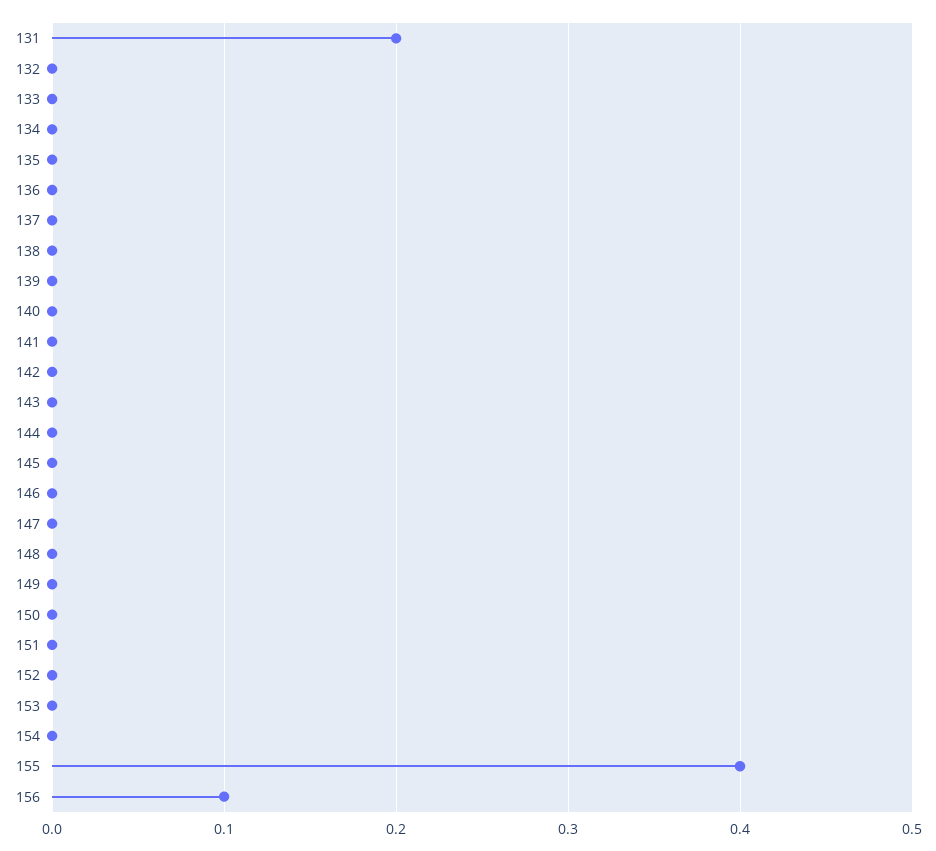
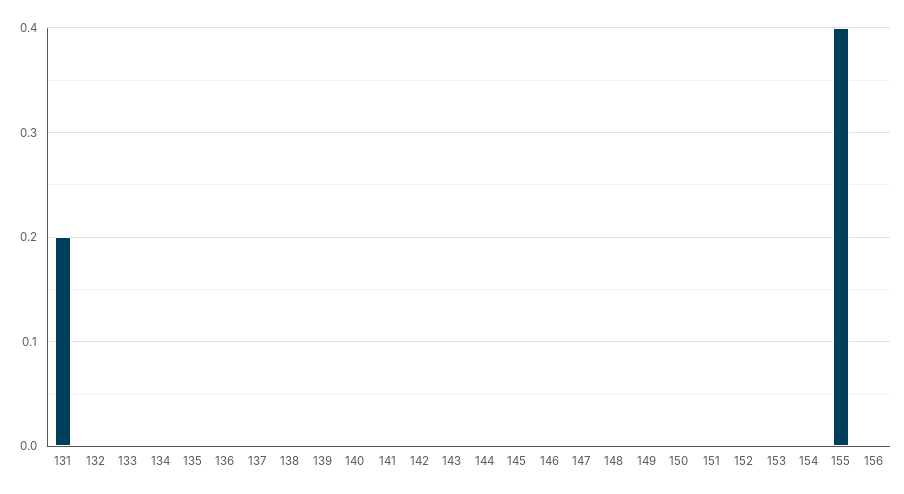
  {
    "131": 0.2,
    "132": 0,
    "133": 0,
    "134": 0,
    "135": 0,
    "136": 0,
    "137": 0,
    "138": 0,
    "139": 0,
    "140": 0,
    "141": 0,
    "142": 0,
    "143": 0,
    "144": 0,
    "145": 0,
    "146": 0,
    "147": 0,
    "148": 0,
    "149": 0,
    "150": 0,
    "151": 0,
    "152": 0,
    "153": 0,
    "154": 0,
    "155": 0.4,
-   "156": 0.1
+   "156": 0
  }

